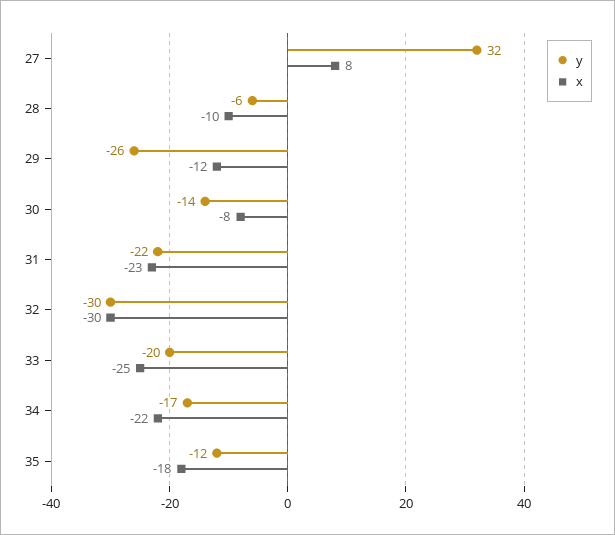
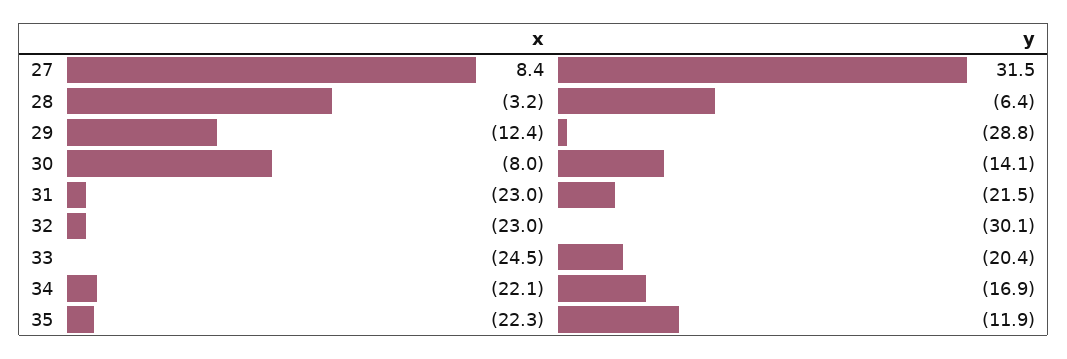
  {
    "y": {
      "27": 31.5,
      "28": -6.4,
-     "29": -26,
+     "29": -28.8,
      "30": -14.1,
      "31": -21.5,
      "32": -30.1,
      "33": -20.4,
      "34": -16.9,
      "35": -11.9
    },
    "x": {
      "27": 8.4,
-     "28": -10,
+     "28": -3.2,
      "29": -12.4,
      "30": -8,
      "31": -23,
-     "32": -30,
+     "32": -23,
      "33": -24.5,
      "34": -22.1,
-     "35": -18
+     "35": -22.3
    }
  }

